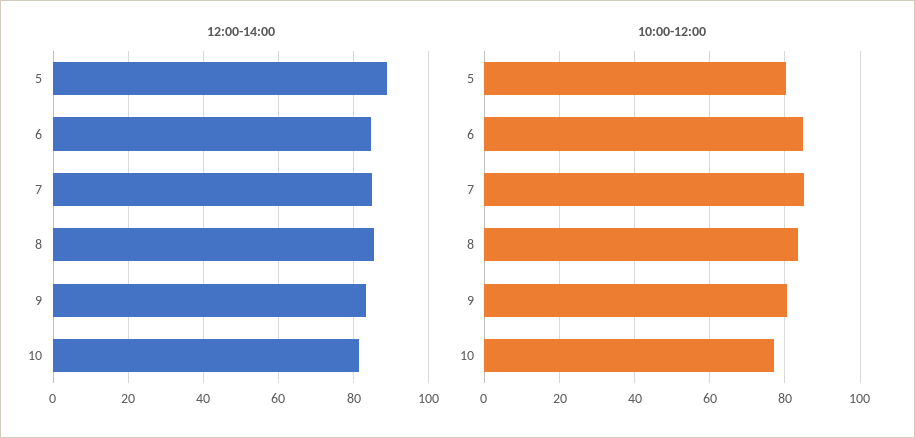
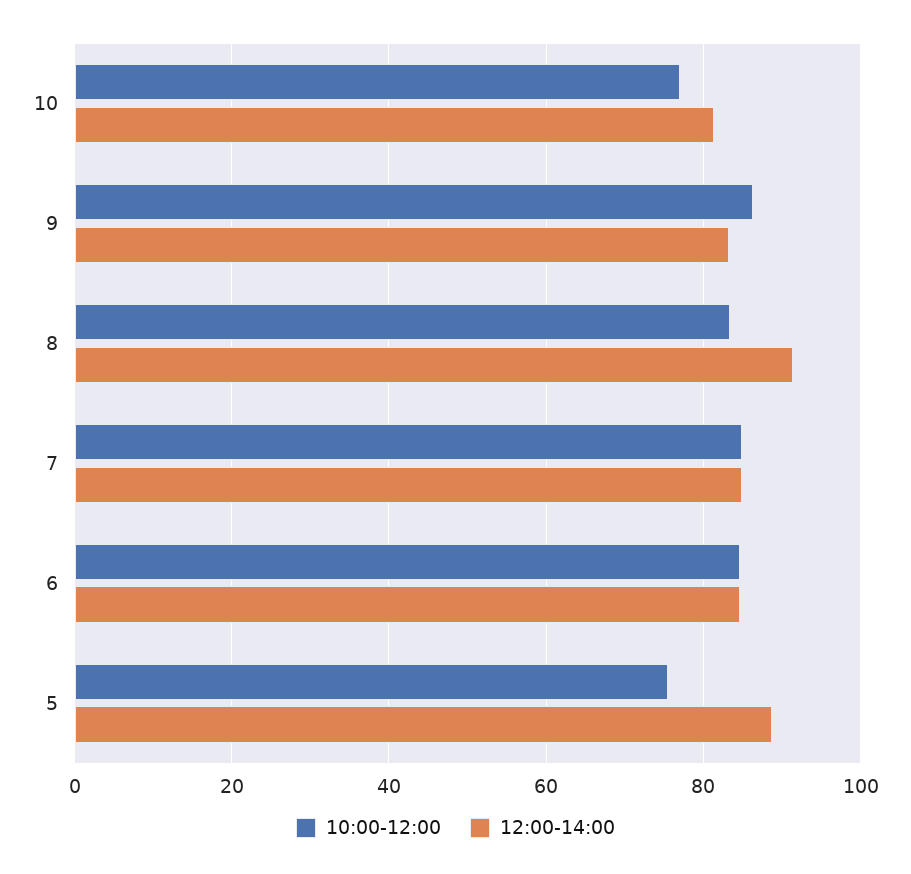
  {
    "12:00-14:00": {
      "5": 88,
      "6": 84,
      "7": 84,
-     "8": 86,
+     "8": 92,
      "9": 84,
      "10": 82
    },
    "10:00-12:00": {
-     "5": 80,
+     "5": 76,
      "6": 84,
      "7": 84,
      "8": 84,
-     "9": 80,
+     "9": 86,
      "10": 78
    }
  }

